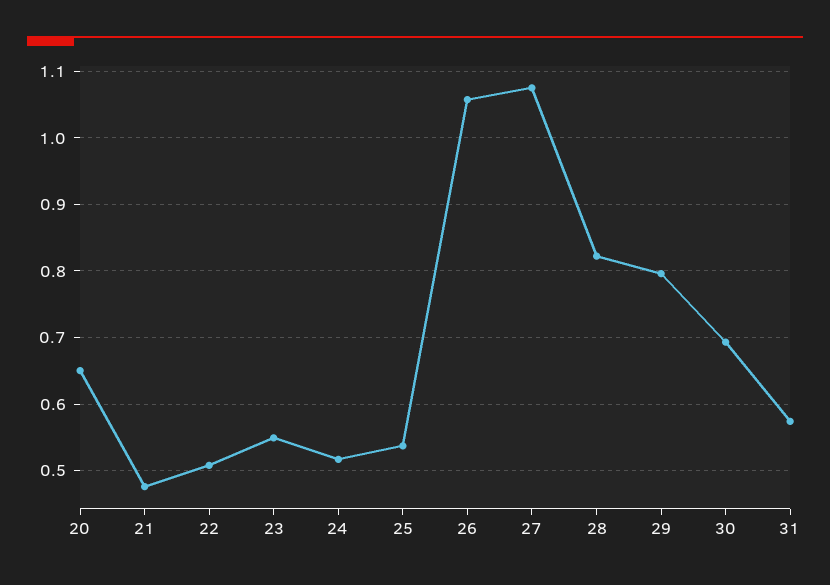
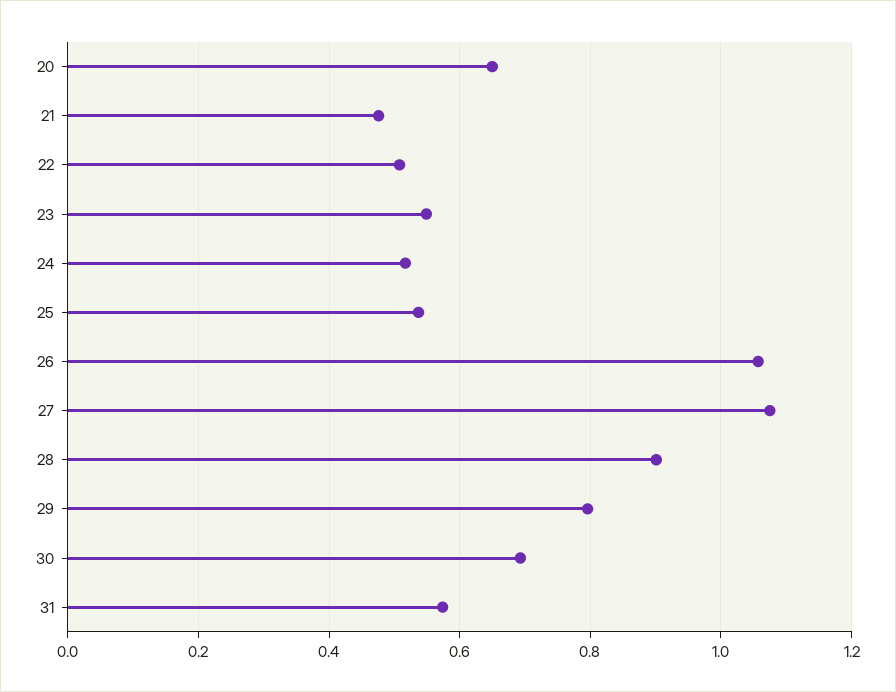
  {
    "20": 0.65,
    "21": 0.48,
    "22": 0.51,
    "23": 0.55,
    "24": 0.52,
    "25": 0.54,
    "26": 1.06,
    "27": 1.08,
-   "28": 0.82,
+   "28": 0.9,
    "29": 0.8,
    "30": 0.69,
    "31": 0.57
  }

